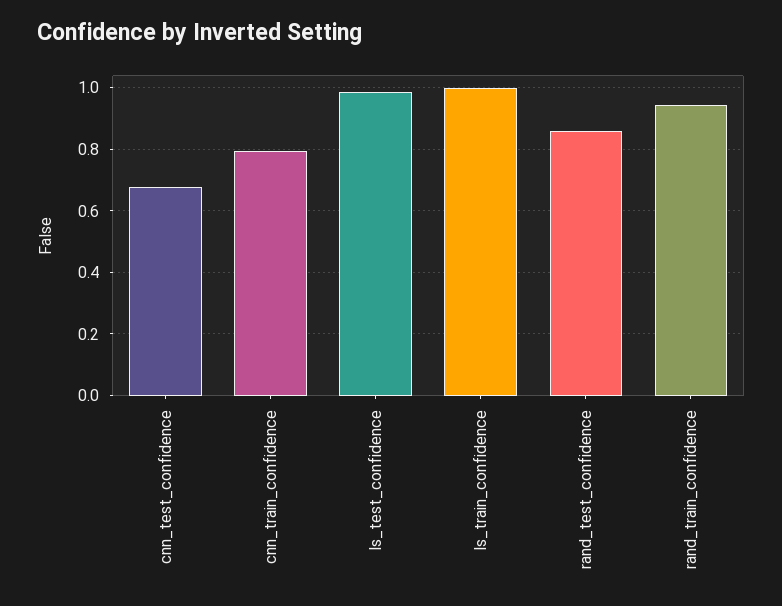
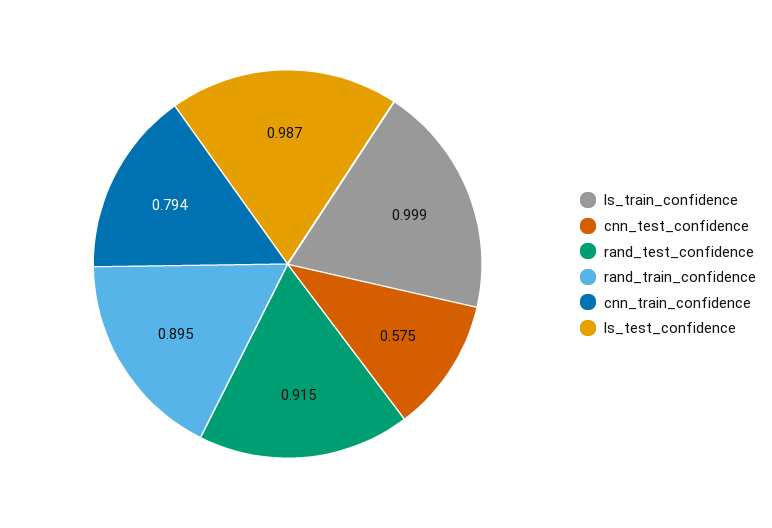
  {
-   "cnn_test_confidence": 0.68,
+   "cnn_test_confidence": 0.575,
    "cnn_train_confidence": 0.794,
    "ls_test_confidence": 0.987,
    "ls_train_confidence": 0.999,
-   "rand_test_confidence": 0.86,
+   "rand_test_confidence": 0.915,
-   "rand_train_confidence": 0.94
+   "rand_train_confidence": 0.895
  }

